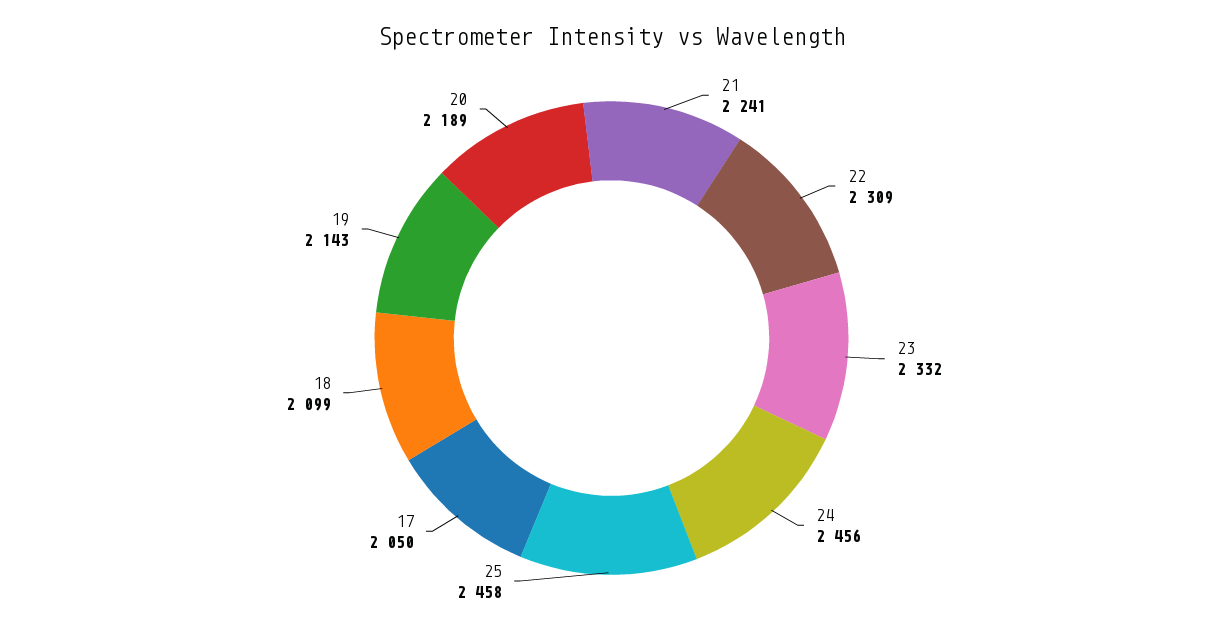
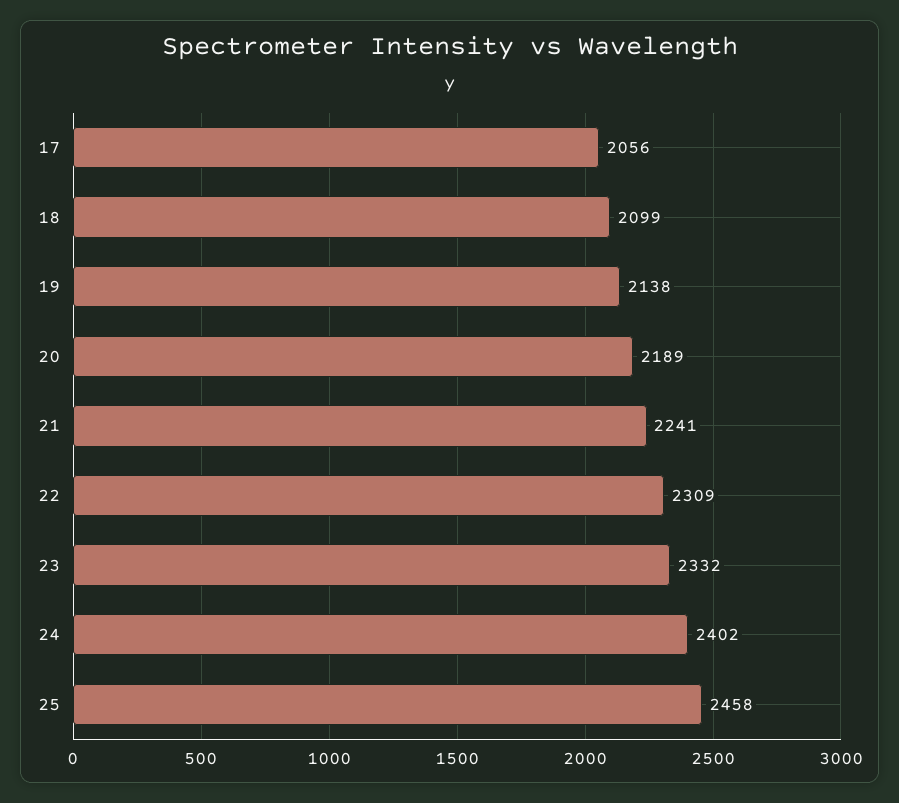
  {
    "21": 2241,
    "22": 2309,
    "23": 2332,
-   "24": 2456,
+   "24": 2402,
    "25": 2458,
-   "17": 2050,
+   "17": 2056,
    "18": 2099,
-   "19": 2143,
+   "19": 2138,
    "20": 2189
  }

